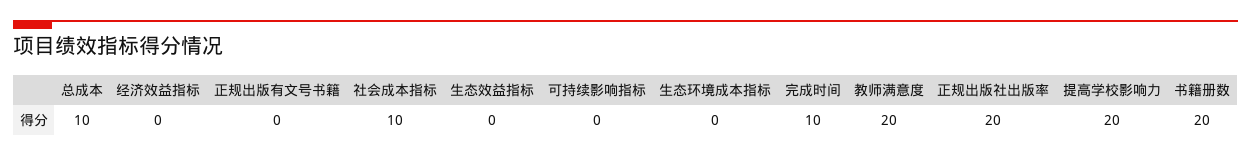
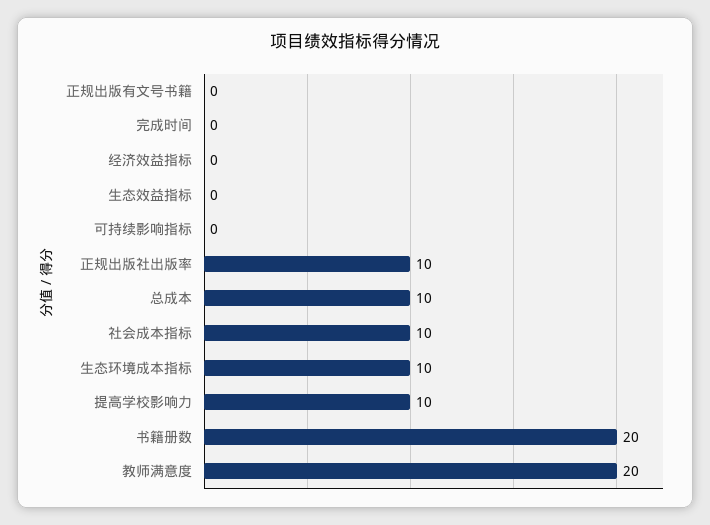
  {
    "总成本": 10,
    "经济效益指标": 0,
    "正规出版有文号书籍": 0,
    "社会成本指标": 10,
    "生态效益指标": 0,
    "可持续影响指标": 0,
-   "生态环境成本指标": 0,
+   "生态环境成本指标": 10,
-   "完成时间": 10,
+   "完成时间": 0,
    "教师满意度": 20,
-   "正规出版社出版率": 20,
+   "正规出版社出版率": 10,
-   "提高学校影响力": 20,
+   "提高学校影响力": 10,
    "书籍册数": 20
  }

